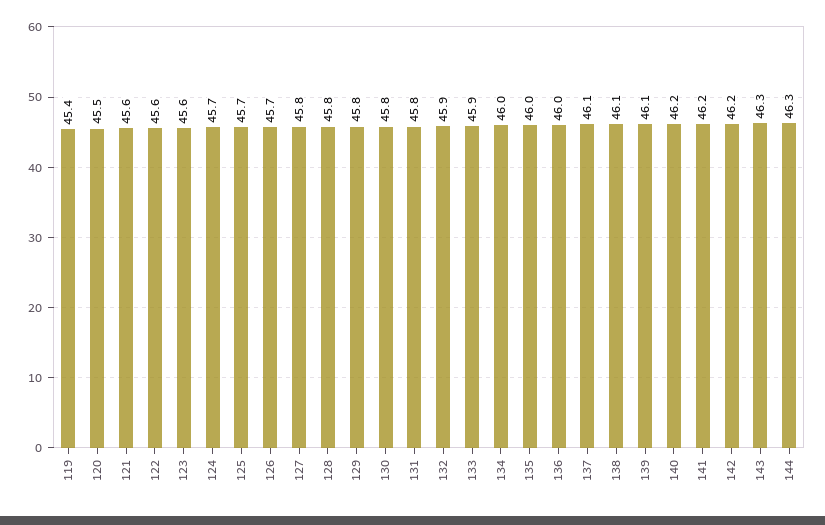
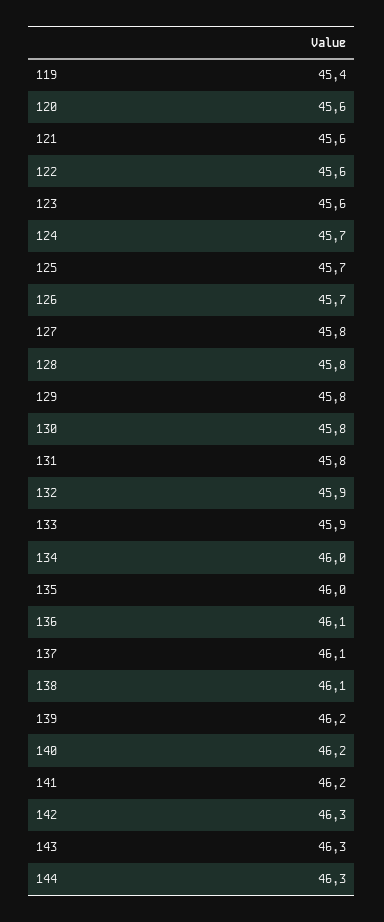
  {
    "119": 45.4,
-   "120": 45.5,
+   "120": 45.6,
    "121": 45.6,
    "122": 45.6,
    "123": 45.6,
    "124": 45.7,
    "125": 45.7,
    "126": 45.7,
    "127": 45.8,
    "128": 45.8,
    "129": 45.8,
    "130": 45.8,
    "131": 45.8,
    "132": 45.9,
    "133": 45.9,
    "134": 46,
    "135": 46,
-   "136": 46,
+   "136": 46.1,
    "137": 46.1,
    "138": 46.1,
-   "139": 46.1,
+   "139": 46.2,
    "140": 46.2,
    "141": 46.2,
-   "142": 46.2,
+   "142": 46.3,
    "143": 46.3,
    "144": 46.3
  }

